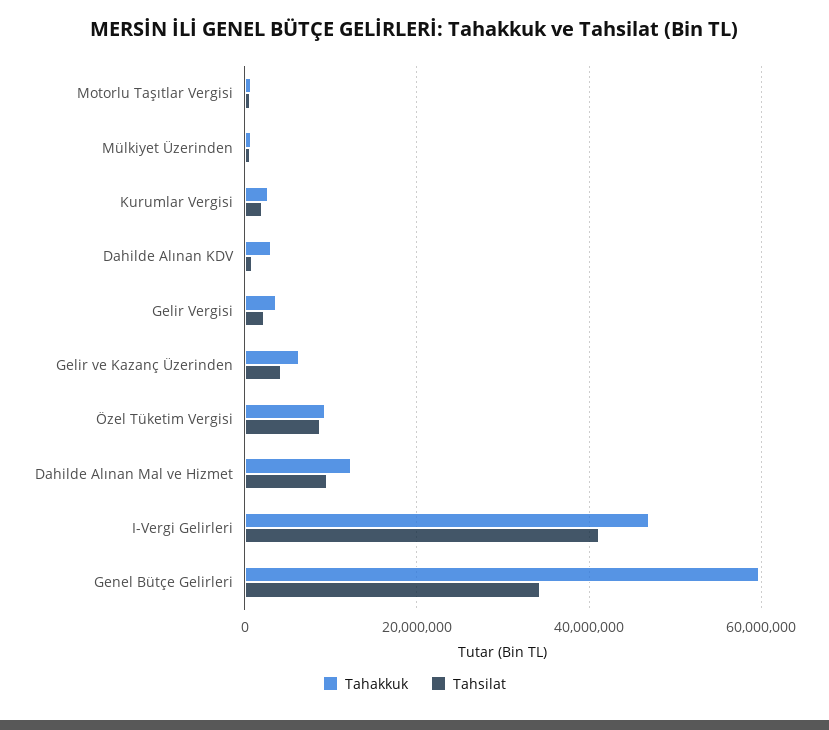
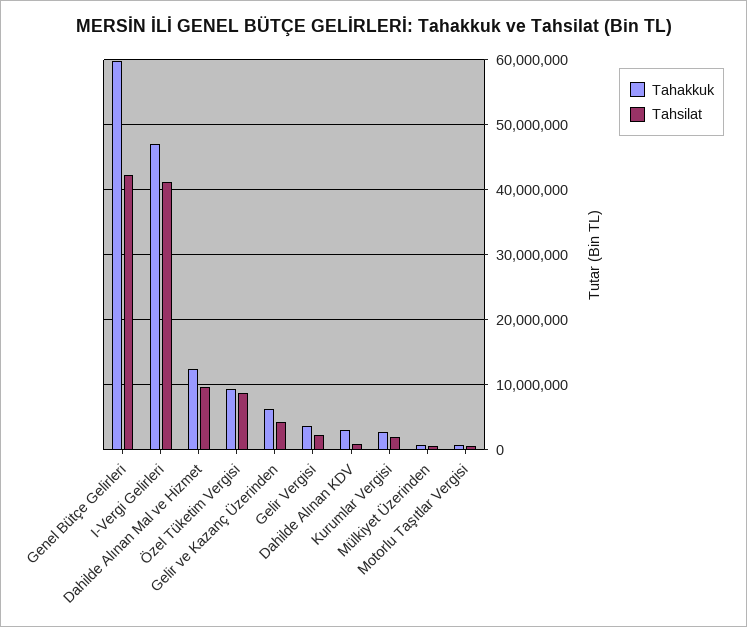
  {
    "Tahakkuk": {
      "Motorlu Taşıtlar Vergisi": 1000000,
      "Mülkiyet Üzerinden": 1000000,
      "Kurumlar Vergisi": 3000000,
      "Dahilde Alınan KDV": 3000000,
      "Gelir Vergisi": 4000000,
      "Gelir ve Kazanç Üzerinden": 6000000,
      "Özel Tüketim Vergisi": 9000000,
      "Dahilde Alınan Mal ve Hizmet": 12000000,
      "I-Vergi Gelirleri": 47000000,
      "Genel Bütçe Gelirleri": 60000000
    },
    "Tahsilat": {
      "Motorlu Taşıtlar Vergisi": 1000000,
      "Mülkiyet Üzerinden": 1000000,
      "Kurumlar Vergisi": 2000000,
      "Dahilde Alınan KDV": 1000000,
      "Gelir Vergisi": 2000000,
      "Gelir ve Kazanç Üzerinden": 4000000,
      "Özel Tüketim Vergisi": 9000000,
      "Dahilde Alınan Mal ve Hizmet": 10000000,
      "I-Vergi Gelirleri": 41000000,
-     "Genel Bütçe Gelirleri": 34000000
+     "Genel Bütçe Gelirleri": 42000000
    }
  }

